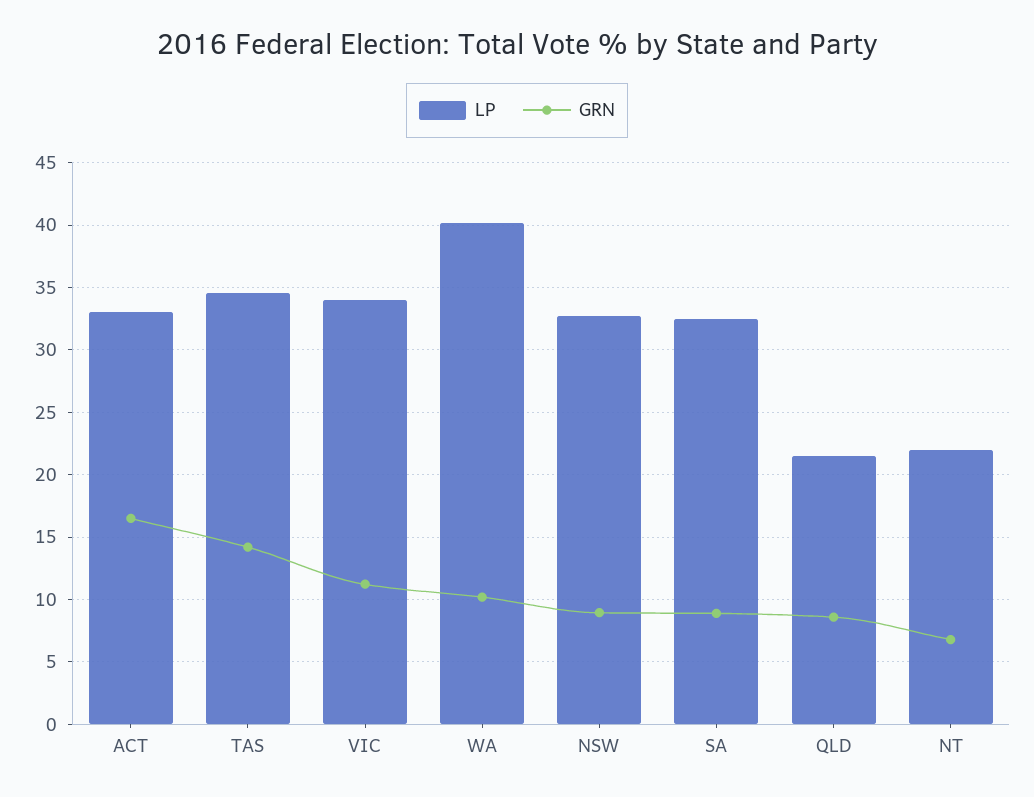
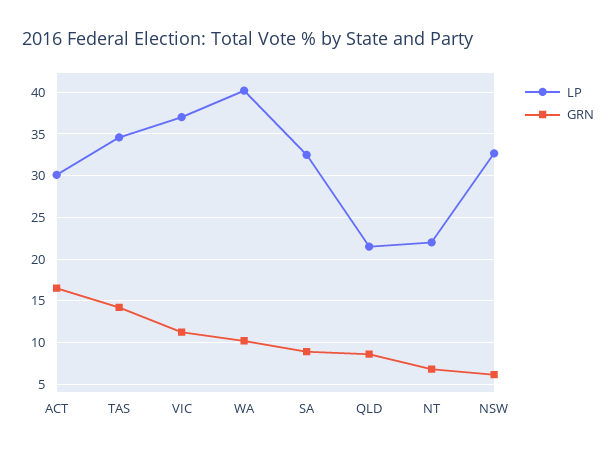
  {
    "LP": {
-     "ACT": 33,
+     "ACT": 30,
      "TAS": 34.5,
-     "VIC": 34,
+     "VIC": 37,
      "WA": 40,
      "NSW": 32.5,
      "SA": 32.5,
      "QLD": 21.5,
      "NT": 22
    },
    "GRN": {
      "ACT": 16.5,
      "TAS": 14,
      "VIC": 11,
      "WA": 10,
-     "NSW": 9,
+     "NSW": 6,
      "SA": 9,
      "QLD": 8.5,
      "NT": 7
    }
  }

